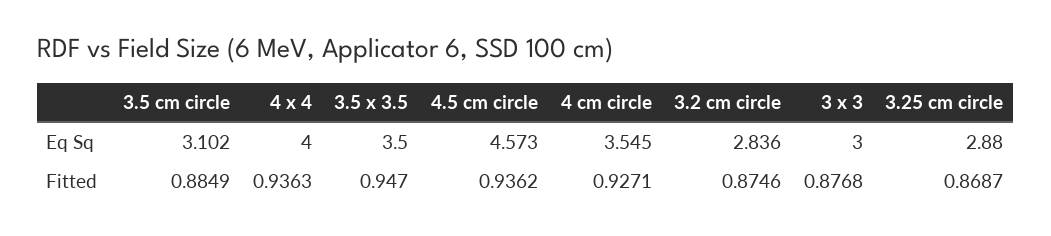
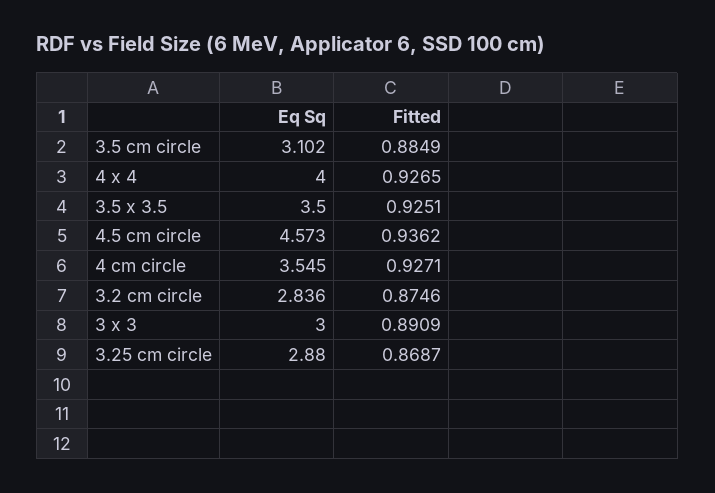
  {
    "3.5 cm circle": {
      "Eq Sq": 3.102,
      "Fitted": 0.8849
    },
    "4 x 4": {
      "Eq Sq": 4,
-     "Fitted": 0.9363
+     "Fitted": 0.9265
    },
    "3.5 x 3.5": {
      "Eq Sq": 3.5,
-     "Fitted": 0.947
+     "Fitted": 0.9251
    },
    "4.5 cm circle": {
      "Eq Sq": 4.573,
      "Fitted": 0.9362
    },
    "4 cm circle": {
      "Eq Sq": 3.545,
      "Fitted": 0.9271
    },
    "3.2 cm circle": {
      "Eq Sq": 2.836,
      "Fitted": 0.8746
    },
    "3 x 3": {
      "Eq Sq": 3,
-     "Fitted": 0.8768
+     "Fitted": 0.8909
    },
    "3.25 cm circle": {
      "Eq Sq": 2.88,
      "Fitted": 0.8687
    }
  }

